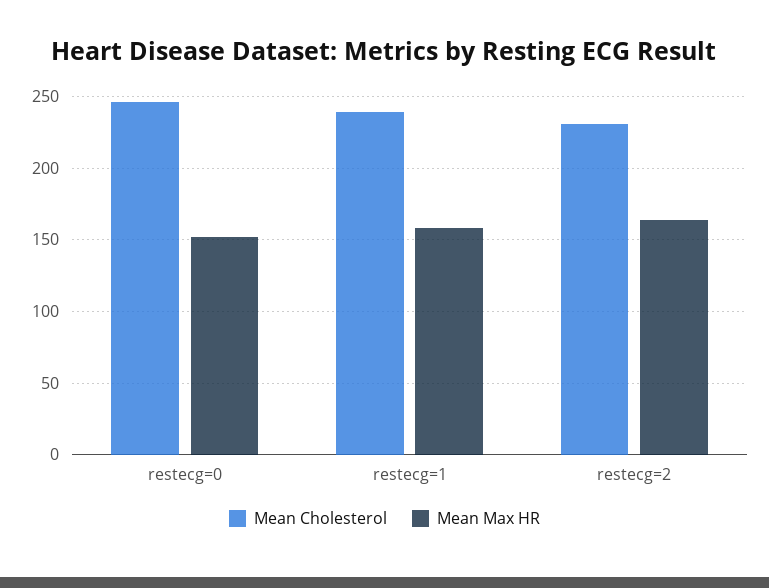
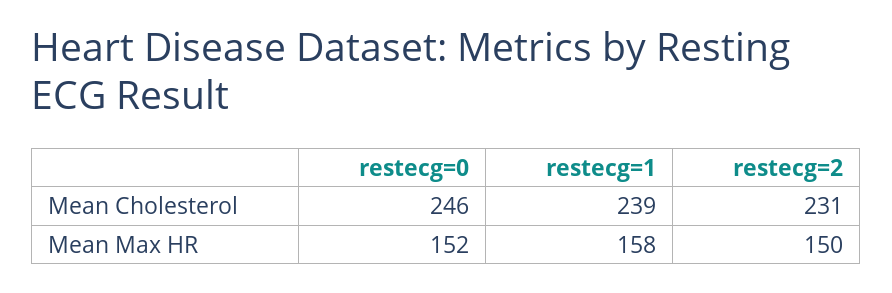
  {
    "Mean Cholesterol": {
      "restecg=0": 246,
      "restecg=1": 239,
      "restecg=2": 231
    },
    "Mean Max HR": {
      "restecg=0": 152,
      "restecg=1": 158,
-     "restecg=2": 165
+     "restecg=2": 150
    }
  }

